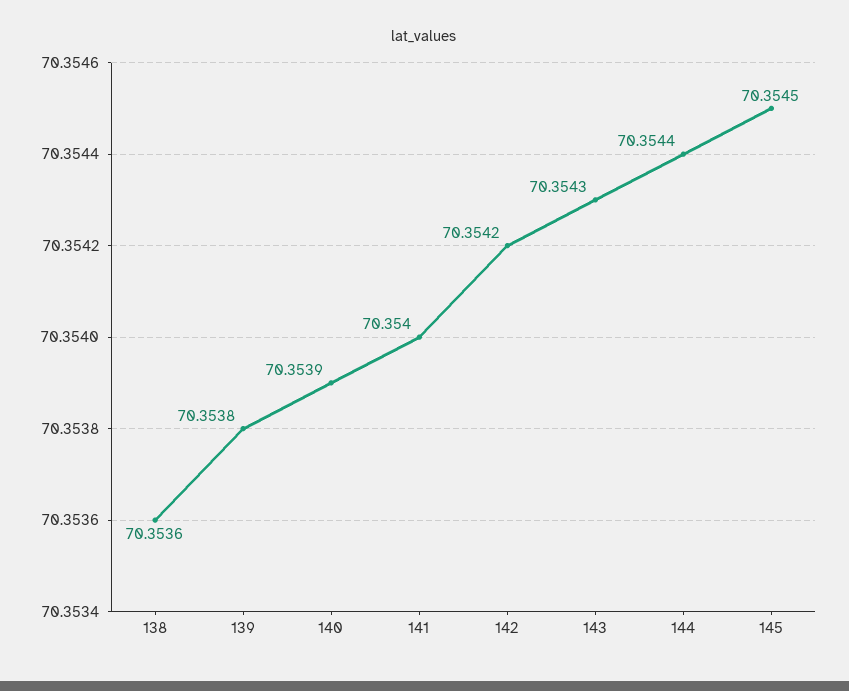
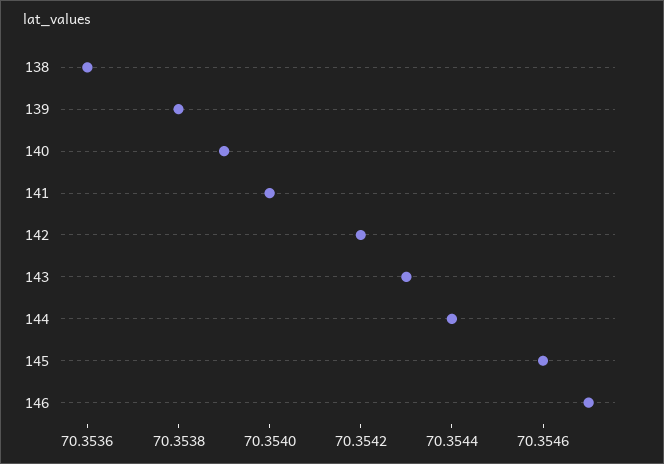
  {
    "138": 70.3536,
    "139": 70.3538,
    "140": 70.3539,
    "141": 70.354,
    "142": 70.3542,
    "143": 70.3543,
    "144": 70.3544,
-   "145": 70.3545
+   "145": 70.3546,
+   "146": 70.3547
  }

